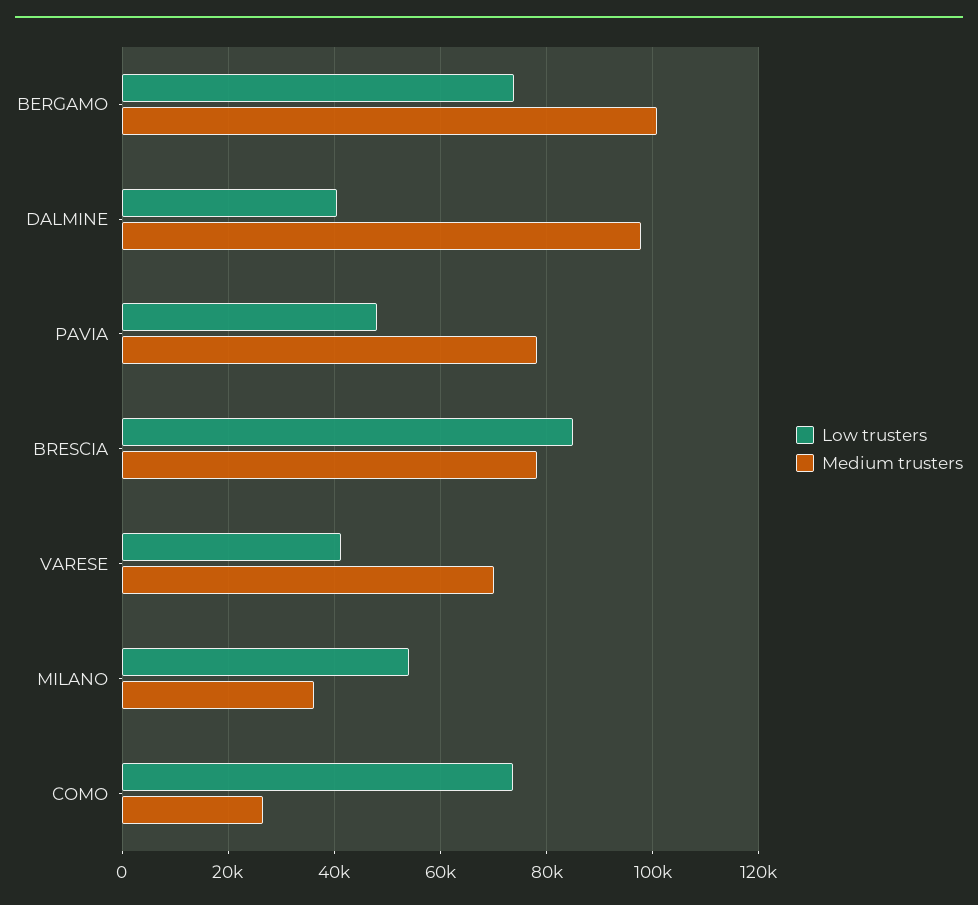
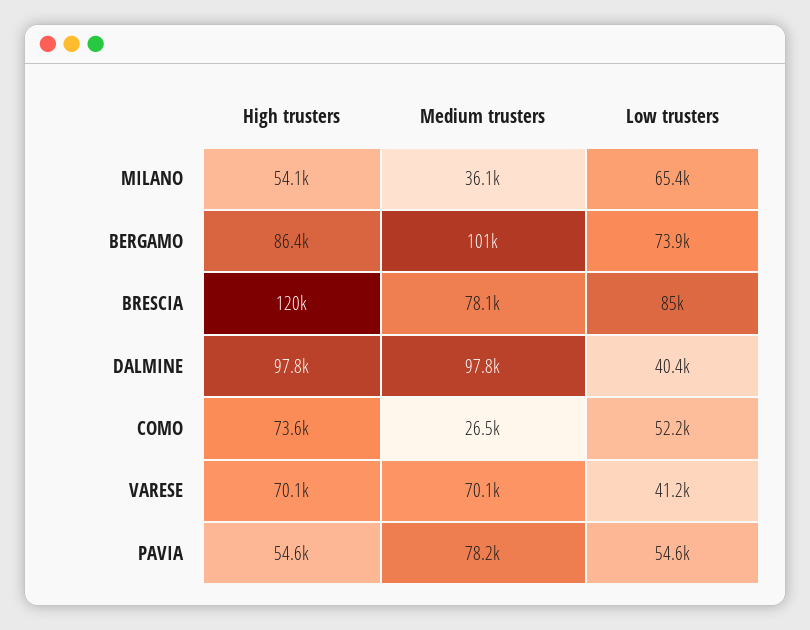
  {
    "Low trusters": {
      "BERGAMO": 73900,
      "DALMINE": 40400,
-     "PAVIA": 48000,
+     "PAVIA": 54600,
      "BRESCIA": 85000,
      "VARESE": 41200,
-     "MILANO": 54000,
+     "MILANO": 65400,
-     "COMO": 74000
+     "COMO": 52200
    },
    "Medium trusters": {
      "BERGAMO": 101000,
      "DALMINE": 97800,
      "PAVIA": 78200,
      "BRESCIA": 78100,
      "VARESE": 70100,
      "MILANO": 36100,
      "COMO": 26500
-   }
+   },
+   "High trusters": {
+     "MILANO": 54100,
+     "BERGAMO": 86400,
+     "BRESCIA": 120000,
+     "DALMINE": 97800,
+     "COMO": 73600,
+     "VARESE": 70100,
+     "PAVIA": 54600
+   }
  }

